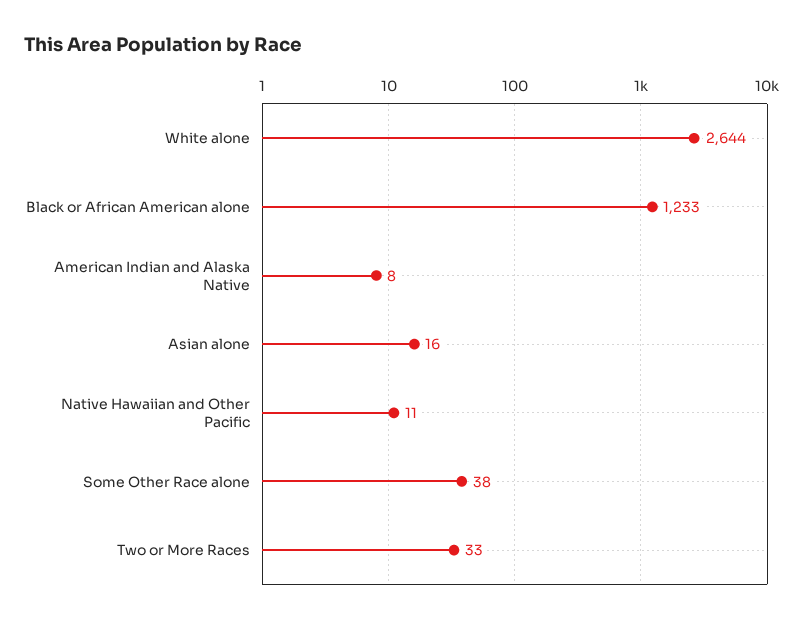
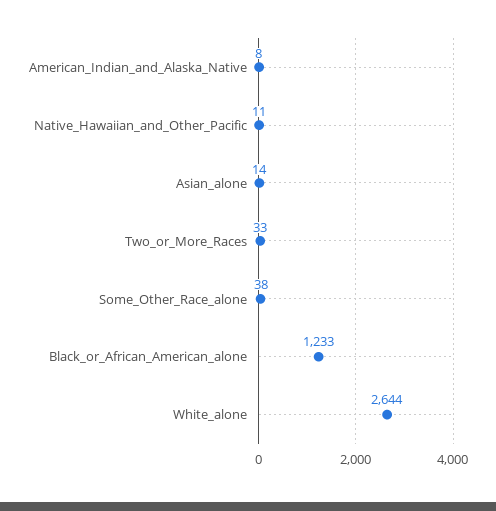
  {
    "White alone": 2644,
    "Black or African American alone": 1233,
    "American Indian and Alaska Native": 8,
-   "Asian alone": 16,
+   "Asian alone": 14,
    "Native Hawaiian and Other Pacific": 11,
    "Some Other Race alone": 38,
    "Two or More Races": 33
  }

